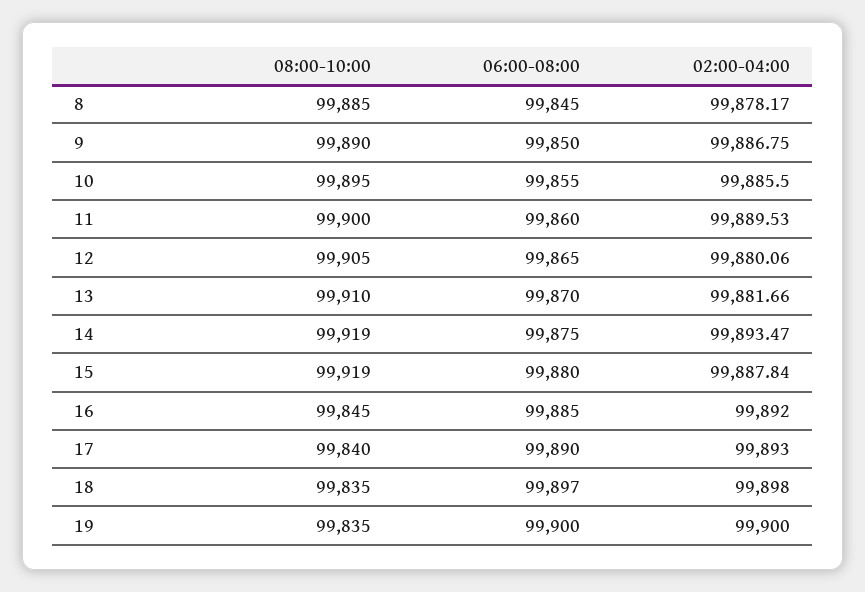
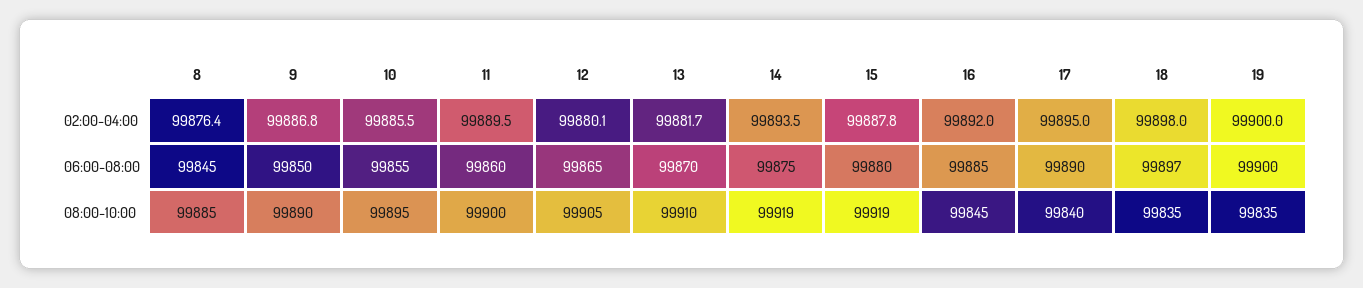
  {
    "08:00-10:00": {
      "8": 99885,
      "9": 99890,
      "10": 99895,
      "11": 99900,
      "12": 99905,
      "13": 99910,
      "14": 99919,
      "15": 99919,
      "16": 99845,
      "17": 99840,
      "18": 99835,
      "19": 99835
    },
    "06:00-08:00": {
      "8": 99845,
      "9": 99850,
      "10": 99855,
      "11": 99860,
      "12": 99865,
      "13": 99870,
      "14": 99875,
      "15": 99880,
      "16": 99885,
      "17": 99890,
      "18": 99897,
      "19": 99900
    },
    "02:00-04:00": {
-     "8": 99878.17,
+     "8": 99876.4,
      "9": 99886.75,
      "10": 99885.5,
      "11": 99889.53,
      "12": 99880.06,
      "13": 99881.66,
      "14": 99893.47,
      "15": 99887.84,
      "16": 99892,
-     "17": 99893,
+     "17": 99895,
      "18": 99898,
      "19": 99900
    }
  }

